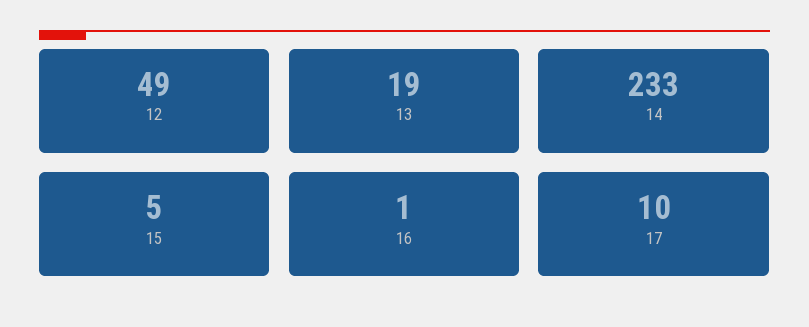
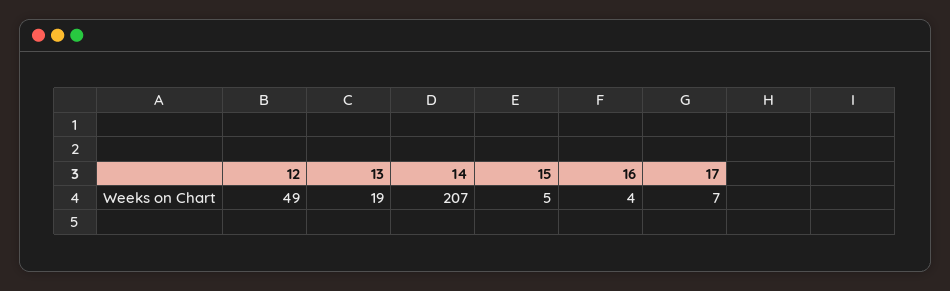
  {
    "12": 49,
    "13": 19,
-   "14": 233,
+   "14": 207,
    "15": 5,
-   "16": 1,
+   "16": 4,
-   "17": 10
+   "17": 7
  }

